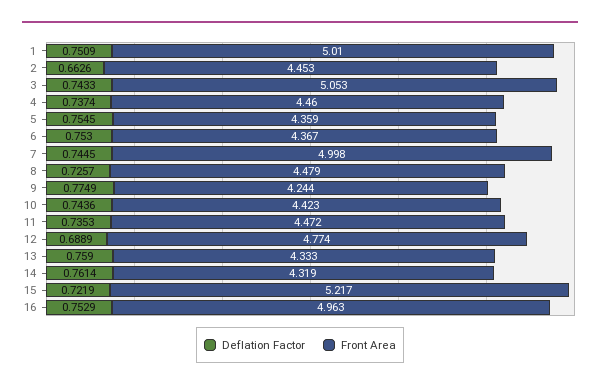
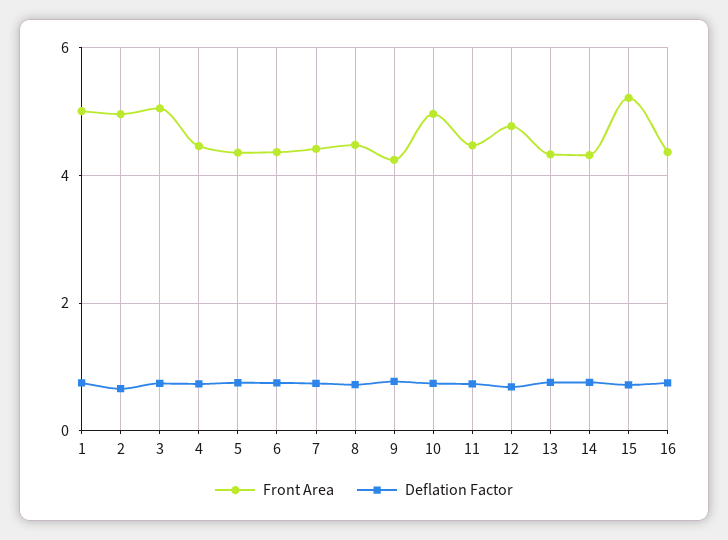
  {
    "Deflation Factor": {
      "1": 0.7509,
      "2": 0.6626,
      "3": 0.7433,
      "4": 0.7374,
      "5": 0.7545,
      "6": 0.753,
      "7": 0.7445,
      "8": 0.7257,
      "9": 0.7749,
      "10": 0.7436,
      "11": 0.7353,
      "12": 0.6889,
      "13": 0.759,
      "14": 0.7614,
      "15": 0.7219,
      "16": 0.7529
    },
    "Front Area": {
      "1": 5.01,
-     "2": 4.453,
+     "2": 5,
      "3": 5.053,
      "4": 4.46,
      "5": 4.359,
      "6": 4.367,
-     "7": 4.998,
+     "7": 4.4,
      "8": 4.479,
      "9": 4.244,
-     "10": 4.423,
+     "10": 5,
      "11": 4.472,
      "12": 4.774,
      "13": 4.333,
      "14": 4.319,
      "15": 5.217,
-     "16": 4.963
+     "16": 4.4
    }
  }

